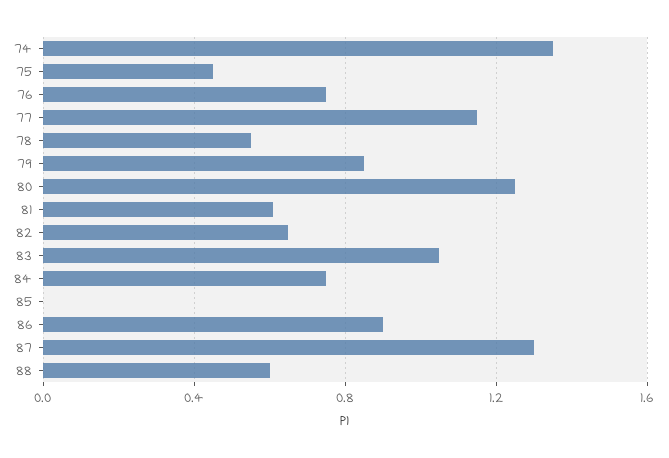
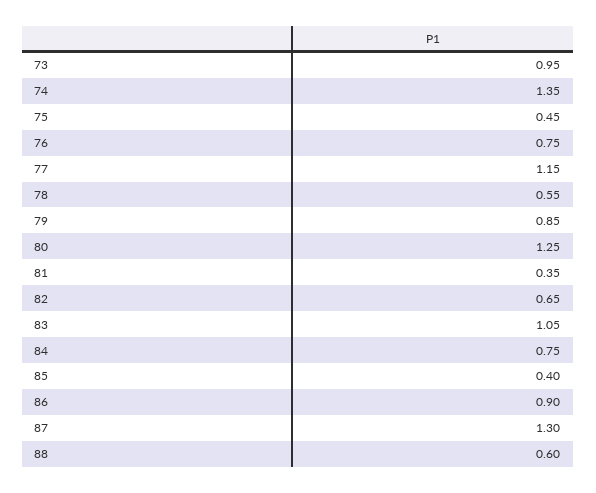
  {
    "74": 1.35,
    "75": 0.45,
    "76": 0.75,
    "77": 1.15,
    "78": 0.55,
    "79": 0.85,
    "80": 1.25,
-   "81": 0.6,
+   "81": 0.35,
    "82": 0.65,
    "83": 1.05,
    "84": 0.75,
-   "85": 0,
+   "85": 0.4,
    "86": 0.9,
    "87": 1.3,
-   "88": 0.6
+   "88": 0.6,
+   "73": 0.95
  }

